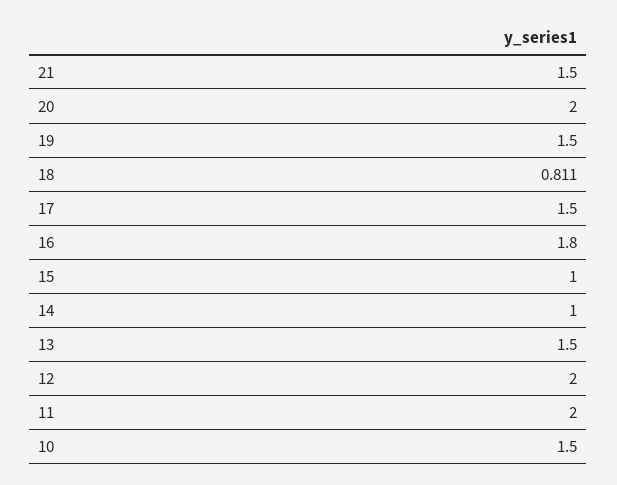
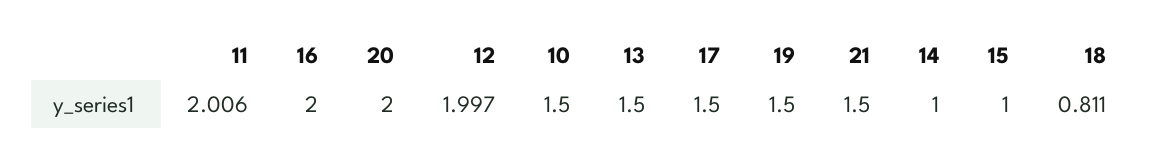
  {
    "21": 1.5,
    "20": 2,
    "19": 1.5,
    "18": 0.811,
    "17": 1.5,
-   "16": 1.8,
+   "16": 2,
    "15": 1,
    "14": 1,
    "13": 1.5,
-   "12": 2,
+   "12": 1.997,
-   "11": 2,
+   "11": 2.006,
    "10": 1.5
  }

